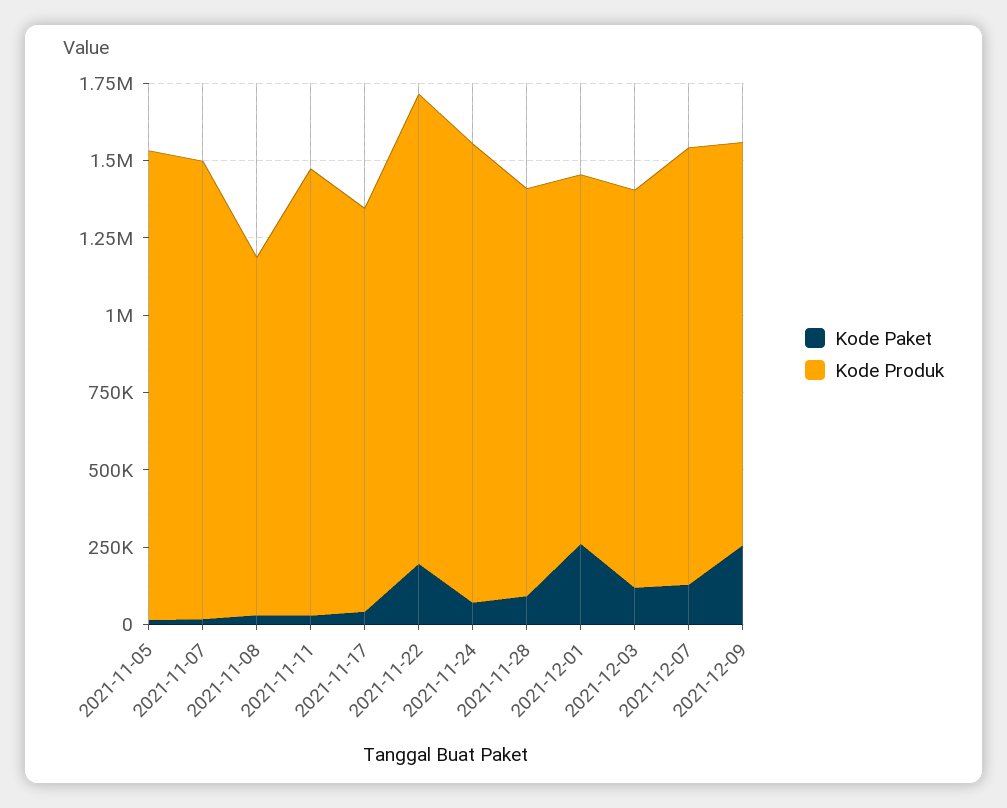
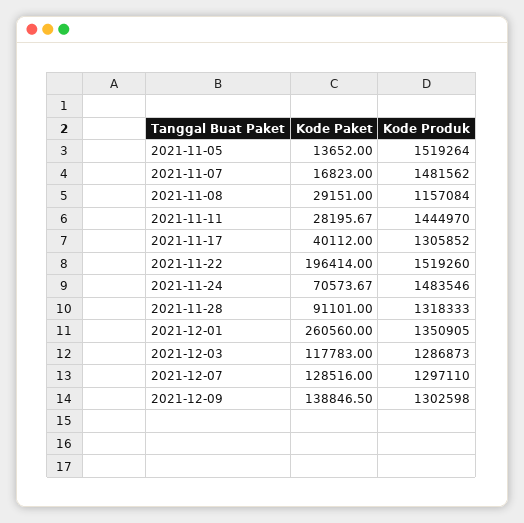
  {
    "Kode Paket": {
      "2021-11-05": 13652,
      "2021-11-07": 16823,
      "2021-11-08": 29151,
      "2021-11-11": 28195.67,
      "2021-11-17": 40112,
      "2021-11-22": 196414,
      "2021-11-24": 70573.67,
      "2021-11-28": 91101,
      "2021-12-01": 260560,
      "2021-12-03": 117783,
      "2021-12-07": 128516,
-     "2021-12-09": 250000
+     "2021-12-09": 138846.5
    },
    "Kode Produk": {
      "2021-11-05": 1519264,
      "2021-11-07": 1481562,
      "2021-11-08": 1157084,
      "2021-11-11": 1444970,
      "2021-11-17": 1305852,
      "2021-11-22": 1519260,
      "2021-11-24": 1483546,
      "2021-11-28": 1318333,
-     "2021-12-01": 1200000,
+     "2021-12-01": 1350905,
      "2021-12-03": 1286873,
-     "2021-12-07": 1400000,
+     "2021-12-07": 1297110,
      "2021-12-09": 1302598
    }
  }

